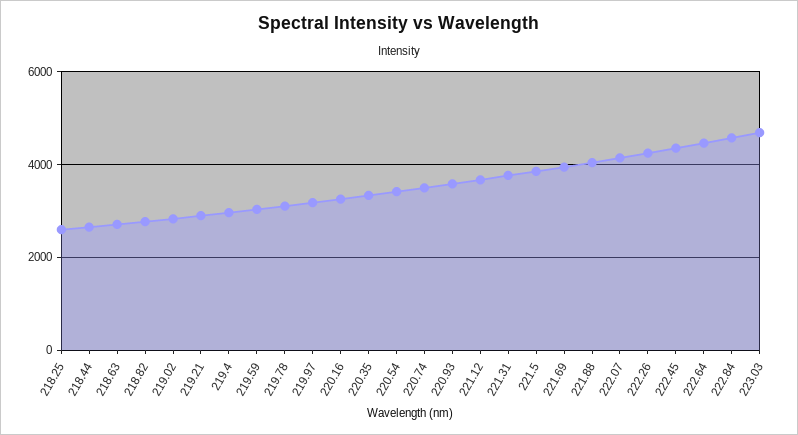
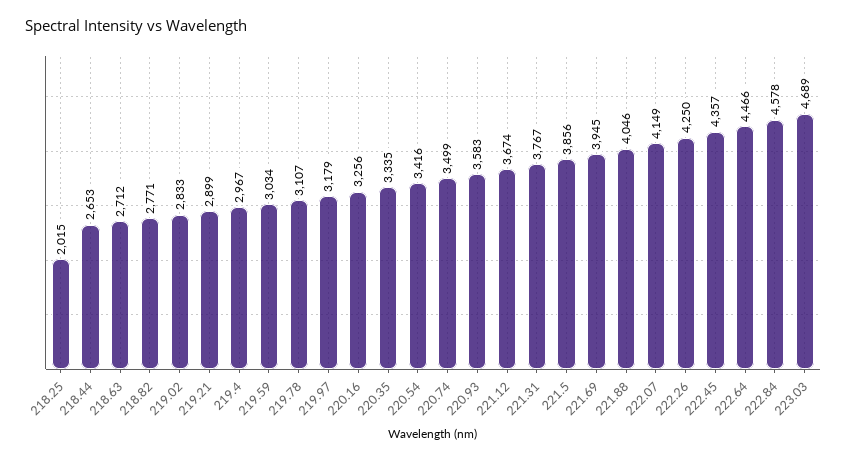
  {
-   "218.25": 2600,
+   "218.25": 2015,
    "218.44": 2653,
    "218.63": 2712,
    "218.82": 2771,
    "219.02": 2833,
    "219.21": 2899,
    "219.4": 2967,
    "219.59": 3034,
    "219.78": 3107,
    "219.97": 3179,
    "220.16": 3256,
    "220.35": 3335,
    "220.54": 3416,
    "220.74": 3499,
    "220.93": 3583,
    "221.12": 3674,
    "221.31": 3767,
    "221.5": 3856,
    "221.69": 3945,
    "221.88": 4046,
    "222.07": 4149,
    "222.26": 4250,
    "222.45": 4357,
    "222.64": 4466,
    "222.84": 4578,
    "223.03": 4689
  }

